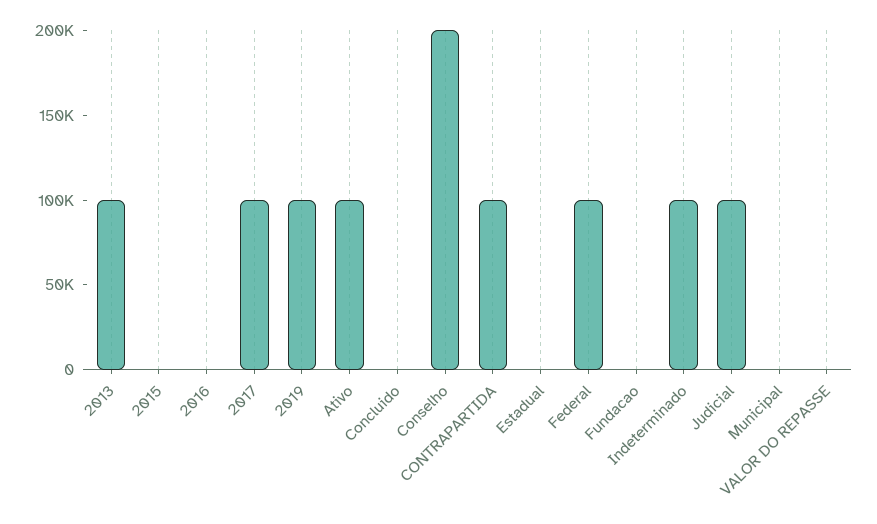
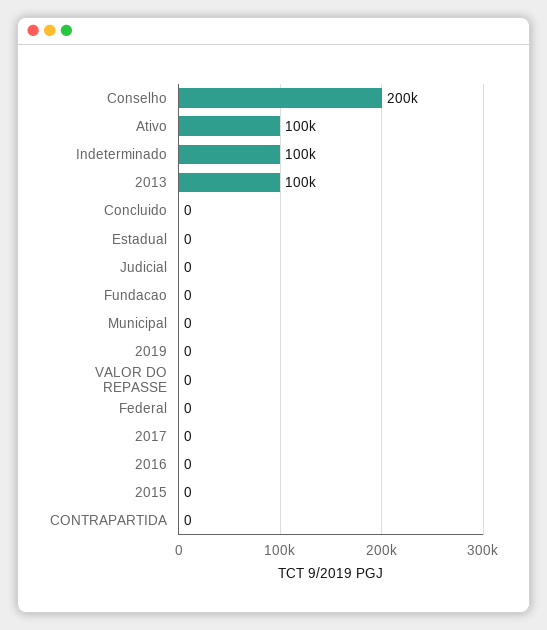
  {
    "2013": 100000,
    "2015": 0,
    "2016": 0,
-   "2017": 100000,
+   "2017": 0,
-   "2019": 100000,
+   "2019": 0,
    "Ativo": 100000,
    "Concluido": 0,
    "Conselho": 200000,
-   "CONTRAPARTIDA": 100000,
+   "CONTRAPARTIDA": 0,
    "Estadual": 0,
-   "Federal": 100000,
+   "Federal": 0,
    "Fundacao": 0,
    "Indeterminado": 100000,
-   "Judicial": 100000,
+   "Judicial": 0,
    "Municipal": 0,
    "VALOR DO REPASSE": 0
  }

